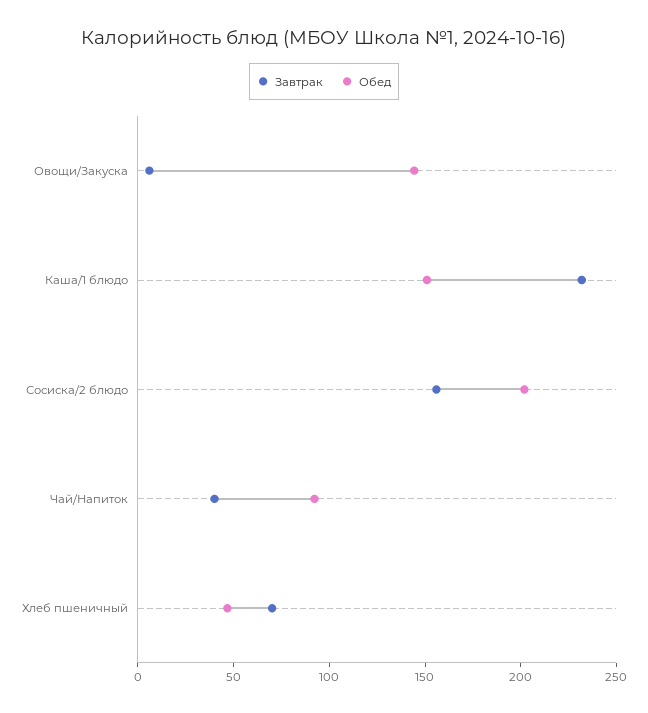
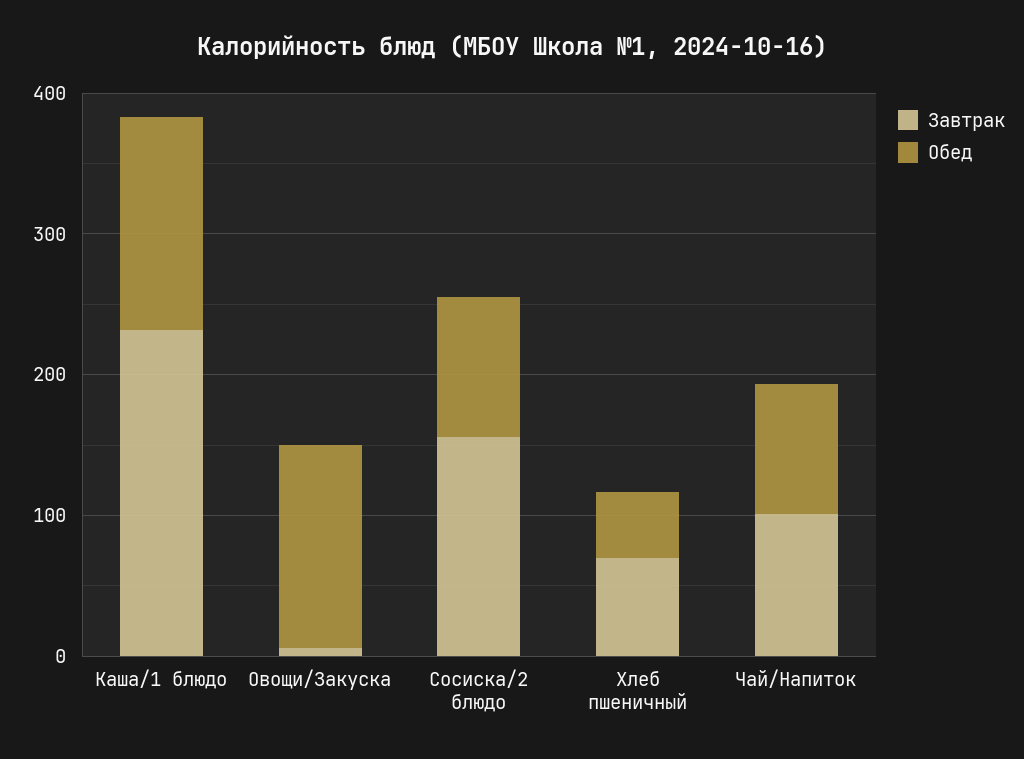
  {
    "Завтрак": {
      "Овощи/Закуска": 10,
      "Каша/1 блюдо": 230,
      "Сосиска/2 блюдо": 160,
-     "Чай/Напиток": 40,
+     "Чай/Напиток": 100,
      "Хлеб пшеничный": 70
    },
    "Обед": {
      "Овощи/Закуска": 140,
      "Каша/1 блюдо": 150,
-     "Сосиска/2 блюдо": 200,
+     "Сосиска/2 блюдо": 100,
      "Чай/Напиток": 90,
      "Хлеб пшеничный": 50
    }
  }

